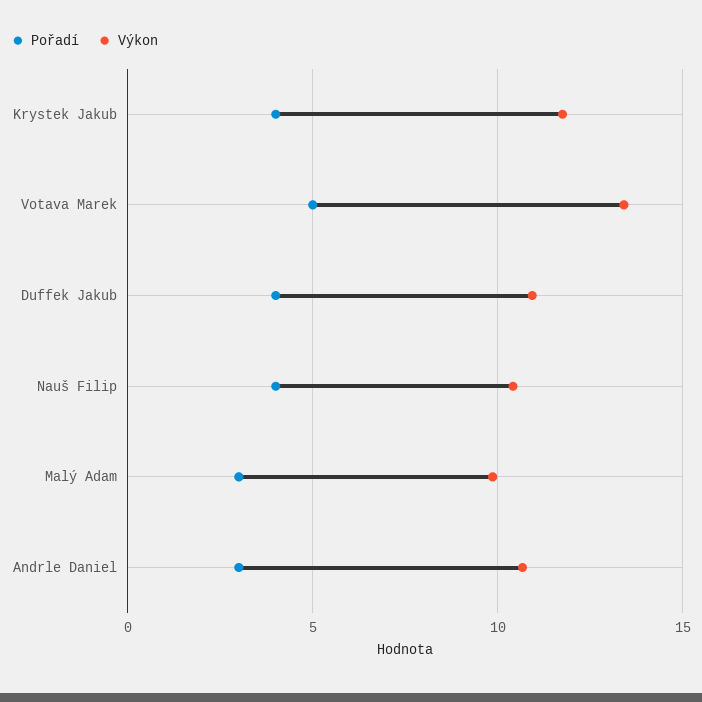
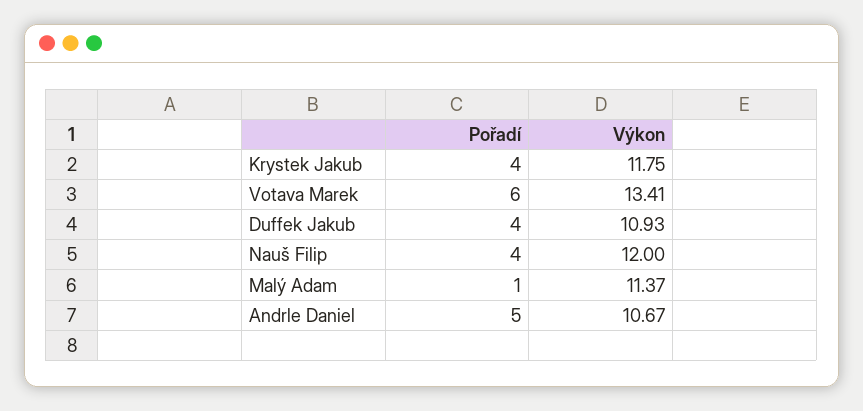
  {
    "Pořadí": {
      "Krystek Jakub": 4,
-     "Votava Marek": 5,
+     "Votava Marek": 6,
      "Duffek Jakub": 4,
      "Nauš Filip": 4,
-     "Malý Adam": 3,
+     "Malý Adam": 1,
-     "Andrle Daniel": 3
+     "Andrle Daniel": 5
    },
    "Výkon": {
      "Krystek Jakub": 11.75,
      "Votava Marek": 13.41,
      "Duffek Jakub": 10.93,
-     "Nauš Filip": 10.5,
+     "Nauš Filip": 12,
-     "Malý Adam": 10,
+     "Malý Adam": 11.37,
      "Andrle Daniel": 10.67
    }
  }

